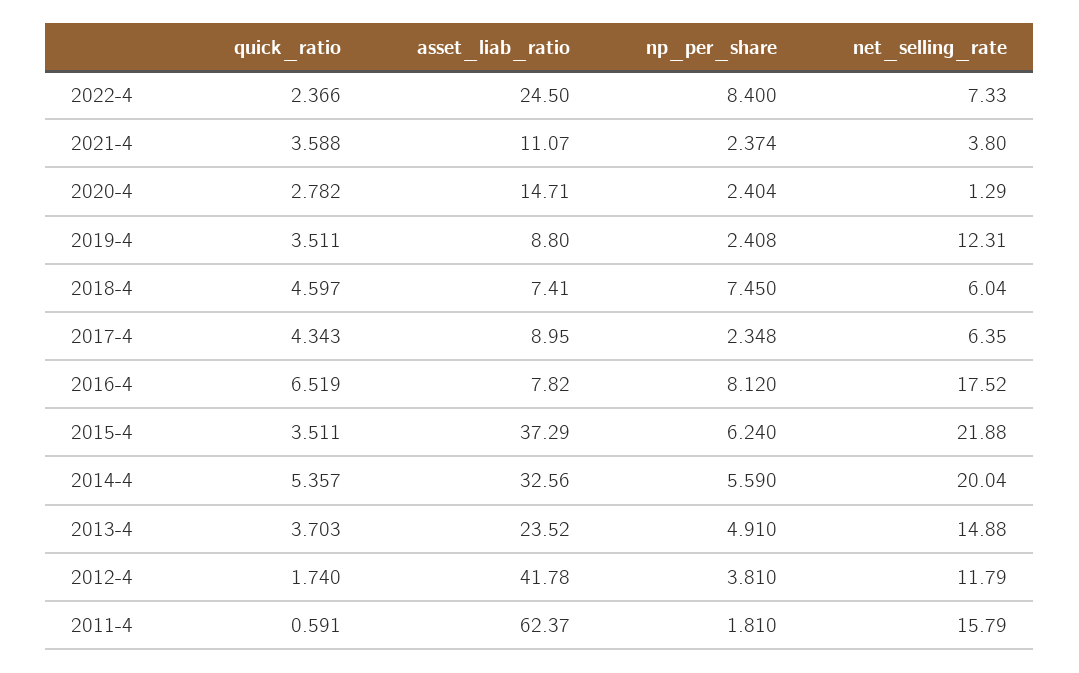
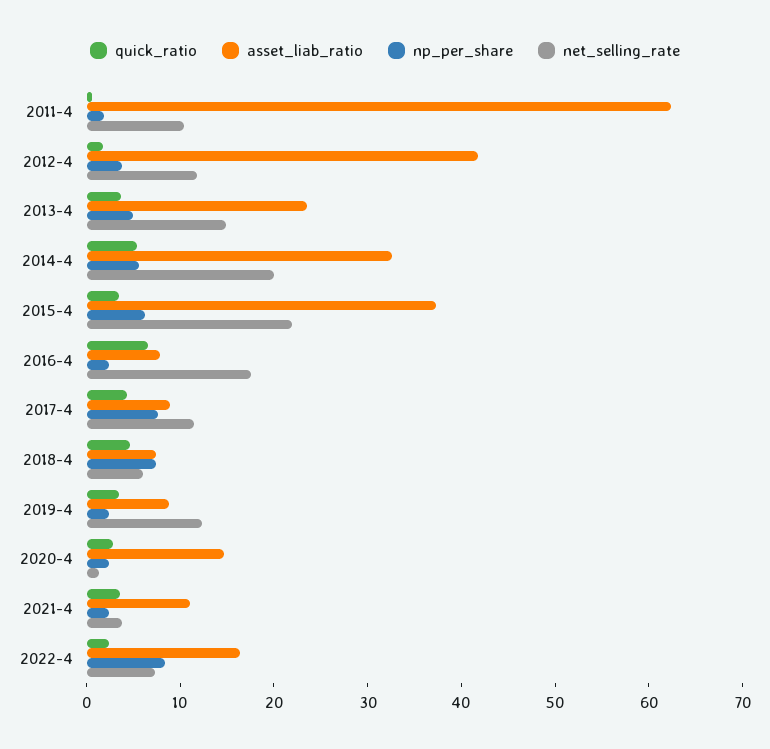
  {
    "quick_ratio": {
      "2022-4": 2.366,
      "2021-4": 3.588,
      "2020-4": 2.782,
      "2019-4": 3.511,
      "2018-4": 4.597,
      "2017-4": 4.343,
      "2016-4": 6.519,
      "2015-4": 3.511,
      "2014-4": 5.357,
      "2013-4": 3.703,
      "2012-4": 1.74,
      "2011-4": 0.591
    },
    "asset_liab_ratio": {
-     "2022-4": 24.5,
+     "2022-4": 16,
      "2021-4": 11.07,
      "2020-4": 14.71,
      "2019-4": 8.8,
      "2018-4": 7.41,
      "2017-4": 8.95,
      "2016-4": 7.82,
      "2015-4": 37.29,
      "2014-4": 32.56,
      "2013-4": 23.52,
      "2012-4": 41.78,
      "2011-4": 62.37
    },
    "np_per_share": {
      "2022-4": 8.4,
      "2021-4": 2.374,
      "2020-4": 2.404,
      "2019-4": 2.408,
      "2018-4": 7.45,
-     "2017-4": 2.348,
+     "2017-4": 8,
-     "2016-4": 8.12,
+     "2016-4": 2,
      "2015-4": 6.24,
      "2014-4": 5.59,
      "2013-4": 4.91,
      "2012-4": 3.81,
      "2011-4": 1.81
    },
    "net_selling_rate": {
      "2022-4": 7.33,
      "2021-4": 3.8,
      "2020-4": 1.29,
      "2019-4": 12.31,
      "2018-4": 6.04,
-     "2017-4": 6.35,
+     "2017-4": 12,
      "2016-4": 17.52,
      "2015-4": 21.88,
      "2014-4": 20.04,
      "2013-4": 14.88,
      "2012-4": 11.79,
-     "2011-4": 15.79
+     "2011-4": 10
    }
  }

